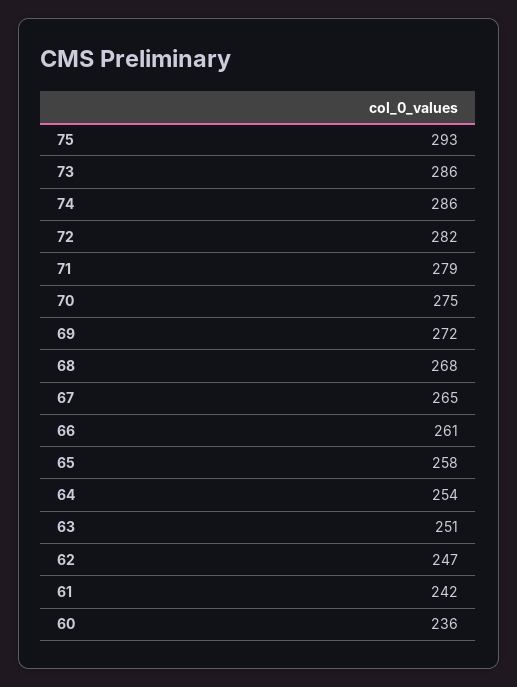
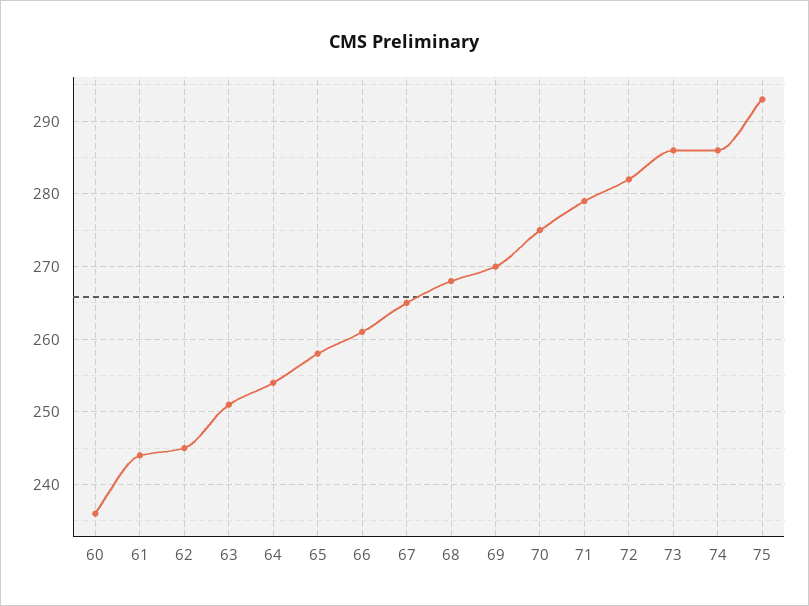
  {
    "75": 293,
    "73": 286,
    "74": 286,
    "72": 282,
    "71": 279,
    "70": 275,
-   "69": 272,
+   "69": 270,
    "68": 268,
    "67": 265,
    "66": 261,
    "65": 258,
    "64": 254,
    "63": 251,
-   "62": 247,
+   "62": 245,
-   "61": 242,
+   "61": 244,
    "60": 236
  }

